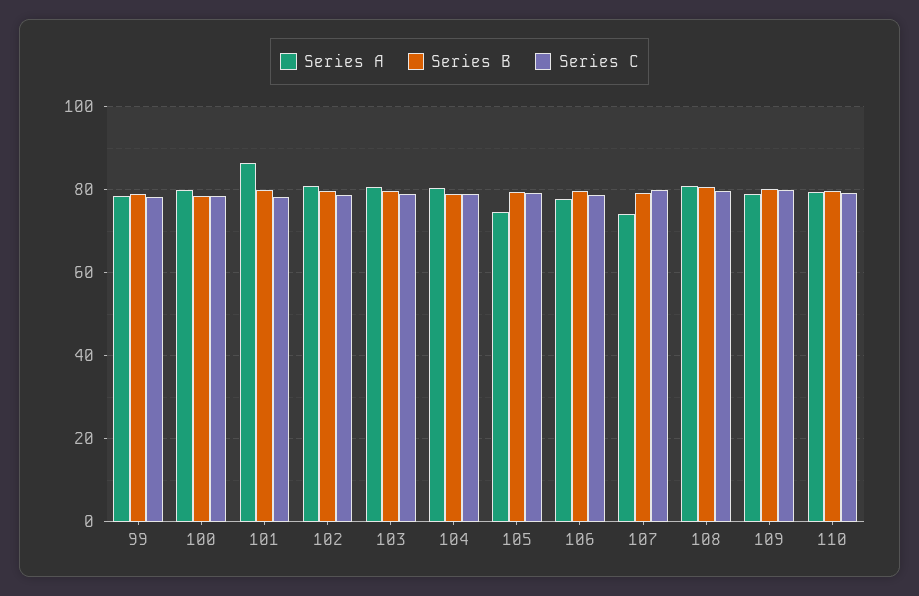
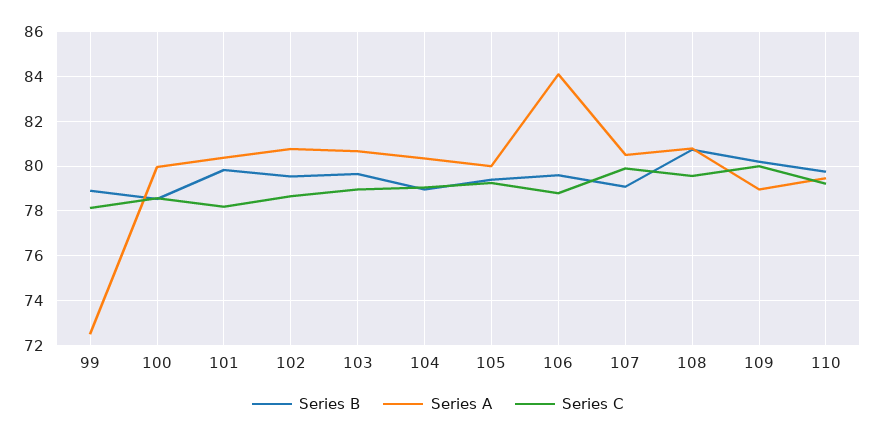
  {
    "Series A": {
-     "99": 78,
+     "99": 72.5,
      "100": 80,
-     "101": 86,
+     "101": 80.5,
      "102": 81,
      "103": 80.5,
      "104": 80.5,
-     "105": 74,
+     "105": 80,
-     "106": 78,
+     "106": 84,
-     "107": 74,
+     "107": 80.5,
      "108": 81,
      "109": 79,
      "110": 79.5
    },
    "Series B": {
      "99": 79,
      "100": 78.5,
      "101": 80,
      "102": 79.5,
      "103": 79.5,
      "104": 79,
      "105": 79.5,
      "106": 79.5,
      "107": 79,
      "108": 80.5,
      "109": 80,
      "110": 80
    },
    "Series C": {
      "99": 78,
      "100": 78.5,
      "101": 78,
      "102": 78.5,
      "103": 79,
      "104": 79,
      "105": 79.5,
      "106": 79,
      "107": 80,
      "108": 79.5,
      "109": 80,
      "110": 79
    }
  }

